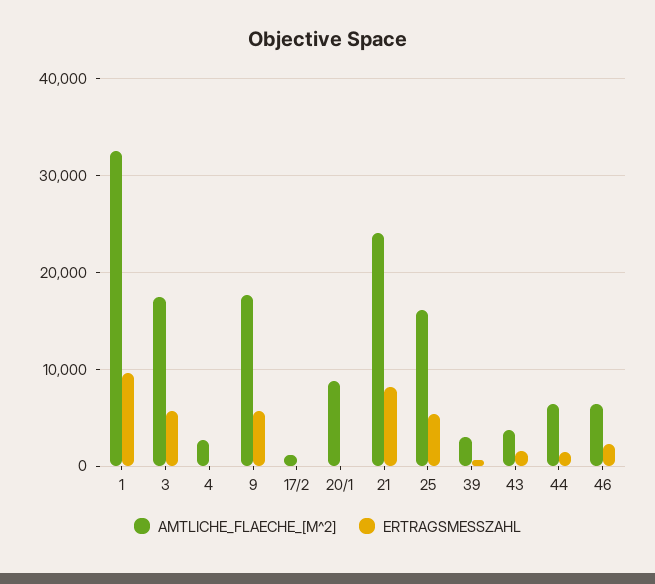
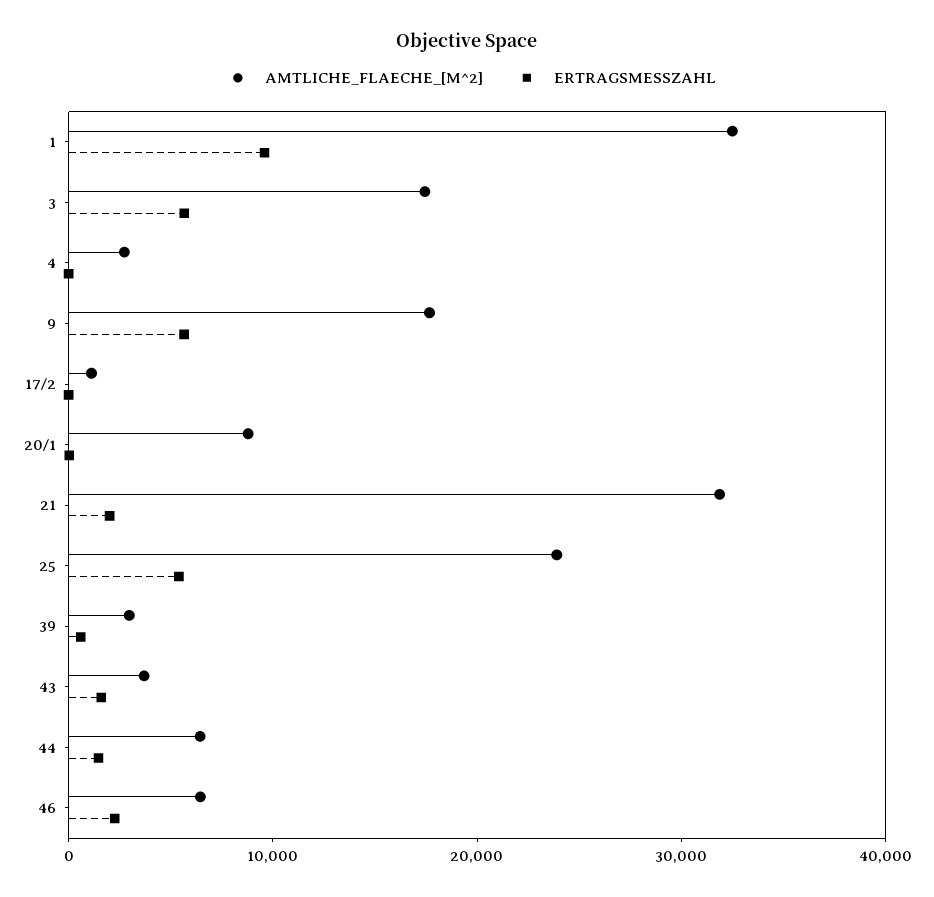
  {
    "AMTLICHE_FLAECHE_[M^2]": {
      "1": 33000,
      "3": 17000,
      "4": 3000,
      "9": 18000,
      "17/2": 1000,
      "20/1": 9000,
-     "21": 24000,
+     "21": 32000,
-     "25": 16000,
+     "25": 24000,
      "39": 3000,
      "43": 4000,
      "44": 6000,
      "46": 6000
    },
    "ERTRAGSMESSZAHL": {
      "1": 10000,
      "3": 6000,
      "4": 0,
      "9": 6000,
      "17/2": 0,
      "20/1": 0,
-     "21": 8000,
+     "21": 2000,
      "25": 5000,
      "39": 1000,
      "43": 2000,
      "44": 1000,
      "46": 2000
    }
  }

